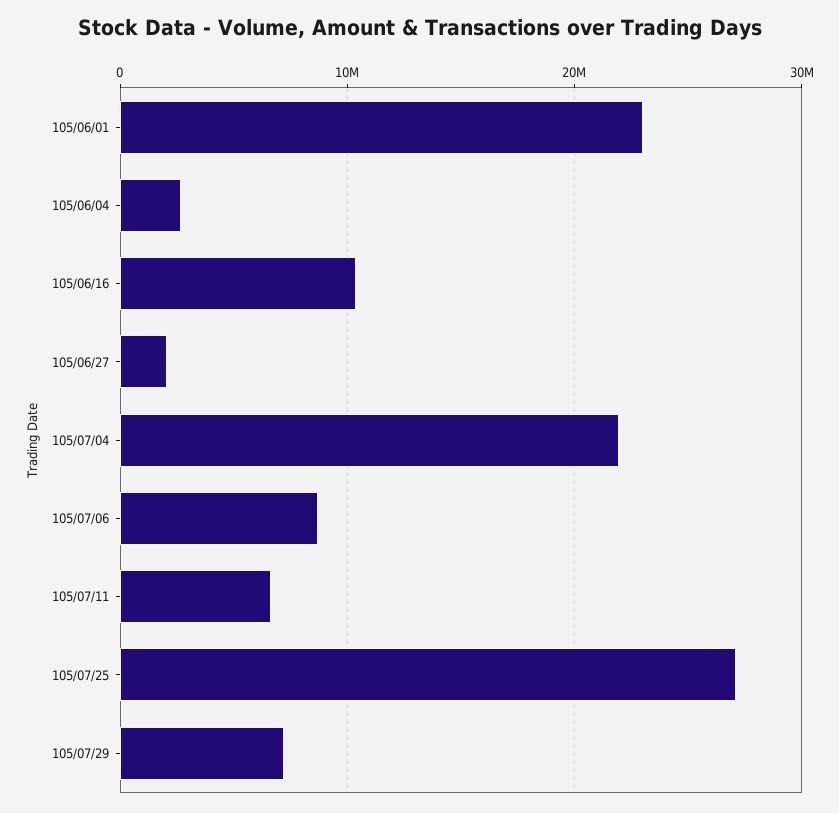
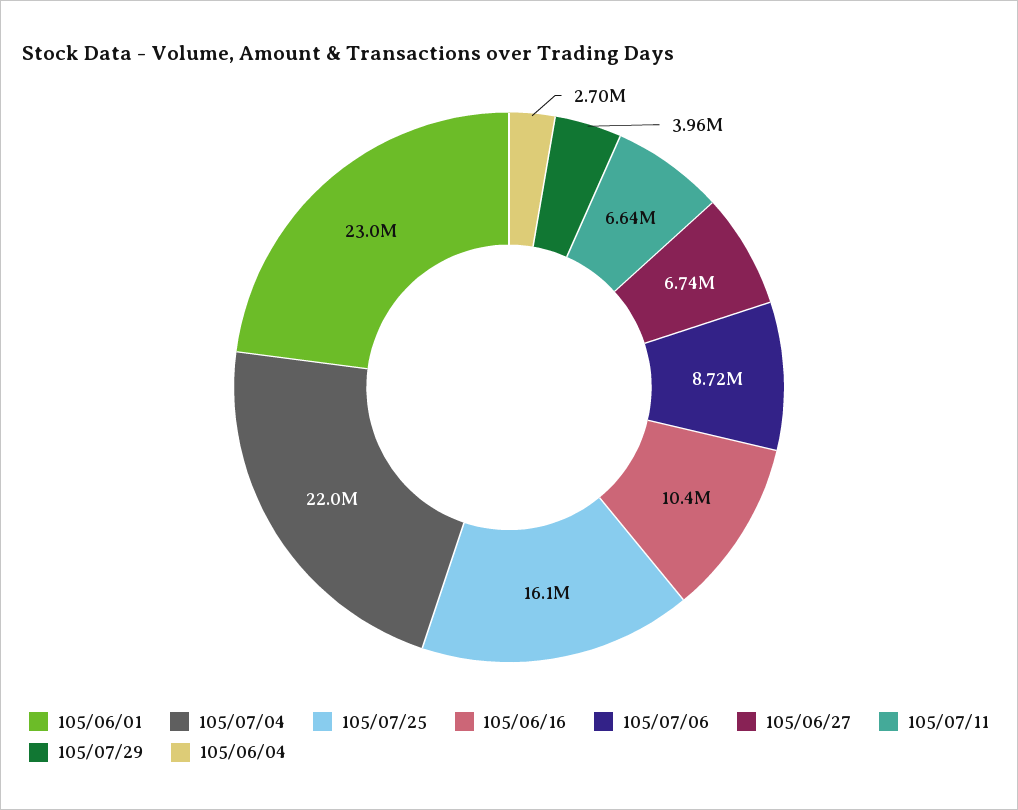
  {
    "105/06/01": 23000000,
    "105/06/04": 2700000,
    "105/06/16": 10400000,
-   "105/06/27": 2000000,
+   "105/06/27": 6740000,
    "105/07/04": 22000000,
    "105/07/06": 8720000,
    "105/07/11": 6640000,
-   "105/07/25": 27000000,
+   "105/07/25": 16100000,
-   "105/07/29": 7000000
+   "105/07/29": 3960000
  }

